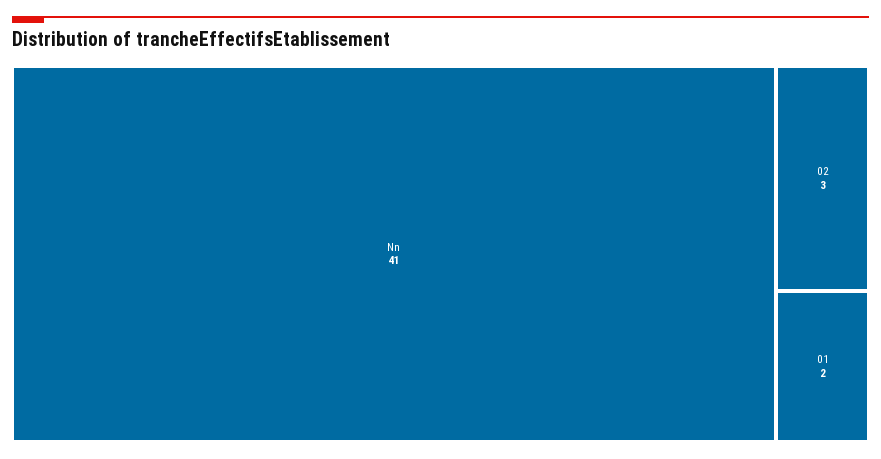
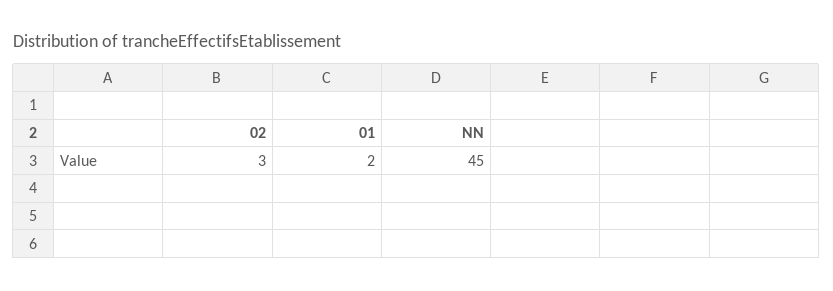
  {
-   "Nn": 41,
+   "Nn": 45,
    "02": 3,
    "01": 2
  }

